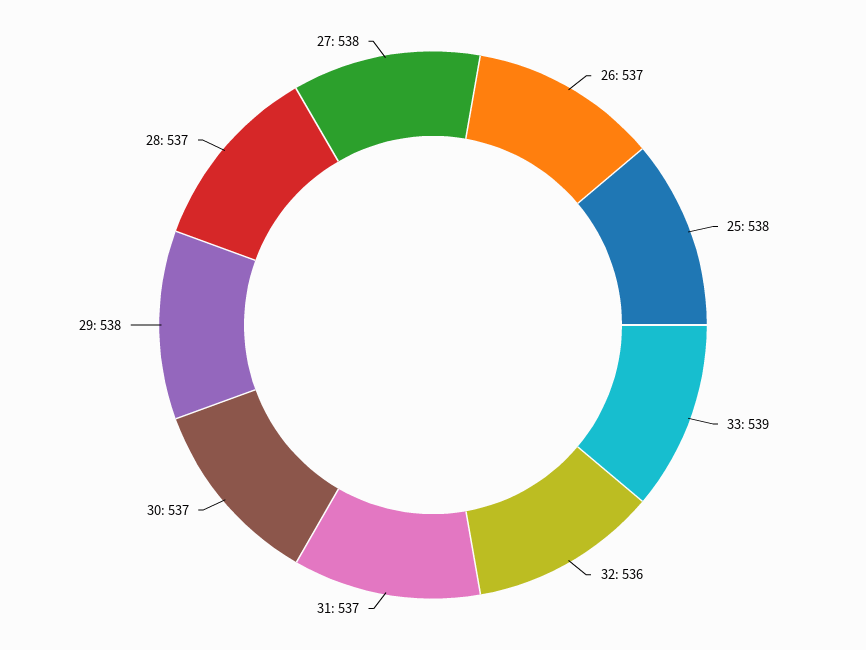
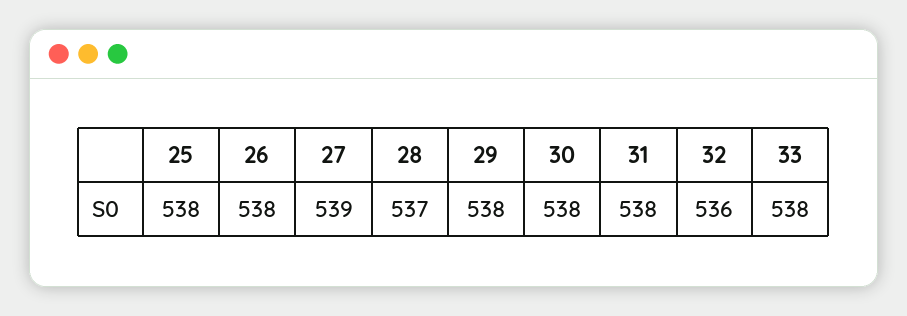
  {
-   "26": 537,
+   "26": 538,
    "25": 538,
-   "33": 539,
+   "33": 538,
    "32": 536,
-   "31": 537,
+   "31": 538,
-   "30": 537,
+   "30": 538,
    "29": 538,
    "28": 537,
-   "27": 538
+   "27": 539
  }

